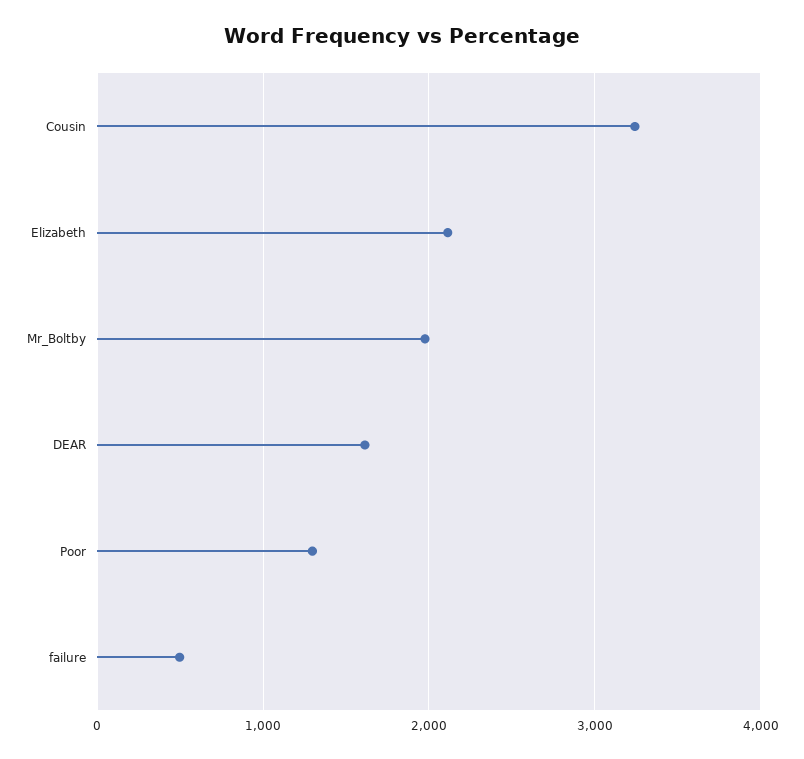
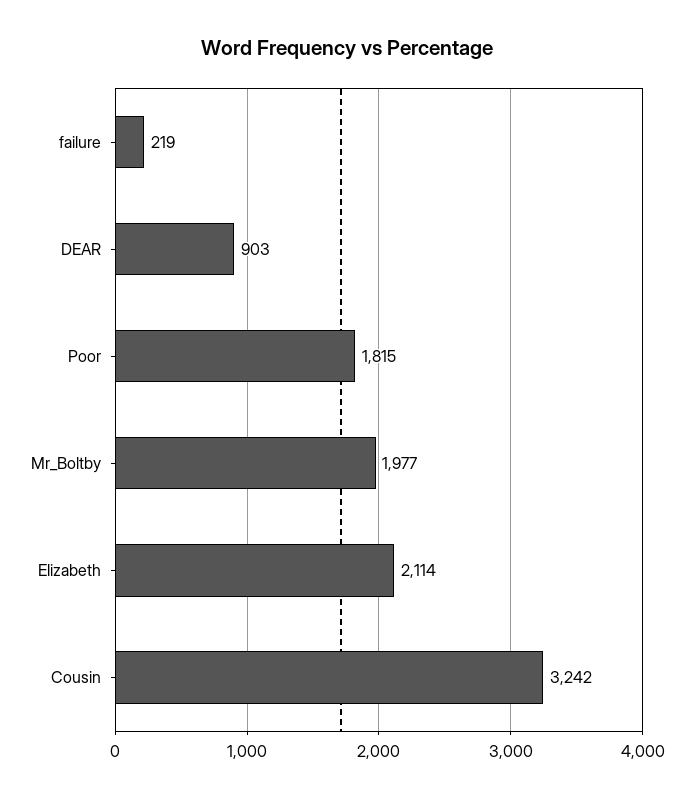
  {
    "Cousin": 3242,
    "Elizabeth": 2114,
    "Mr_Boltby": 1977,
-   "DEAR": 1600,
+   "DEAR": 903,
-   "Poor": 1300,
+   "Poor": 1815,
-   "failure": 500
+   "failure": 219
  }

